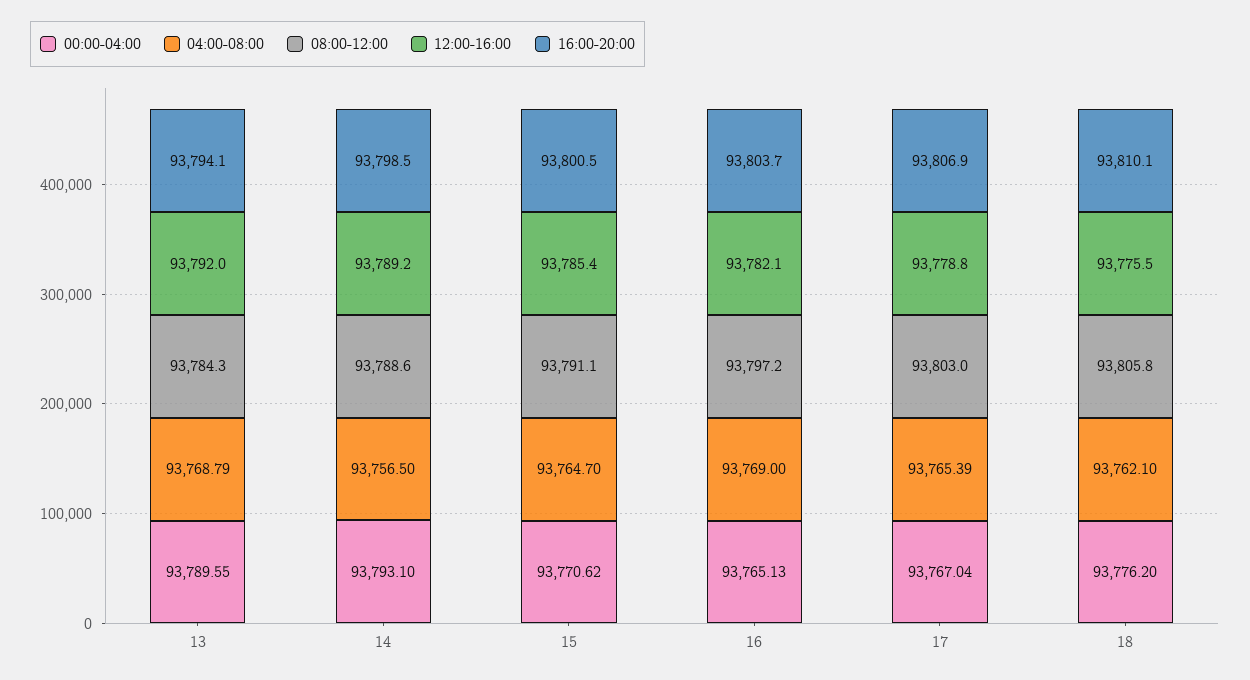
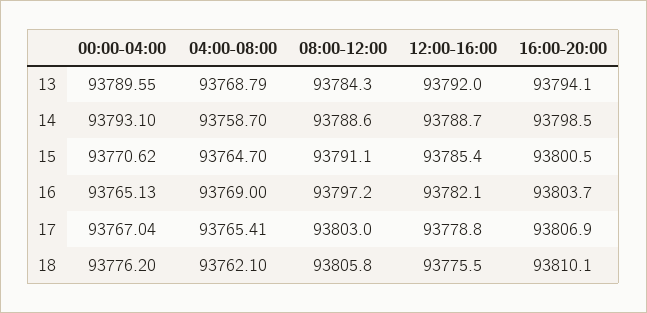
  {
    "00:00-04:00": {
      "13": 93789.55,
      "14": 93793.1,
      "15": 93770.62,
      "16": 93765.13,
      "17": 93767.04,
      "18": 93776.2
    },
    "04:00-08:00": {
      "13": 93768.79,
-     "14": 93756.5,
+     "14": 93758.7,
      "15": 93764.7,
      "16": 93769,
-     "17": 93765.39,
+     "17": 93765.41,
      "18": 93762.1
    },
    "08:00-12:00": {
      "13": 93784.3,
      "14": 93788.6,
      "15": 93791.1,
      "16": 93797.2,
      "17": 93803,
      "18": 93805.8
    },
    "12:00-16:00": {
      "13": 93792,
-     "14": 93789.2,
+     "14": 93788.7,
      "15": 93785.4,
      "16": 93782.1,
      "17": 93778.8,
      "18": 93775.5
    },
    "16:00-20:00": {
      "13": 93794.1,
      "14": 93798.5,
      "15": 93800.5,
      "16": 93803.7,
      "17": 93806.9,
      "18": 93810.1
    }
  }

